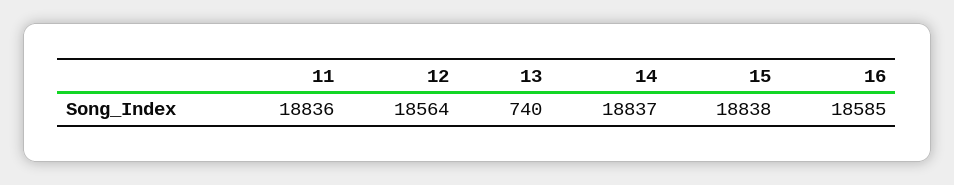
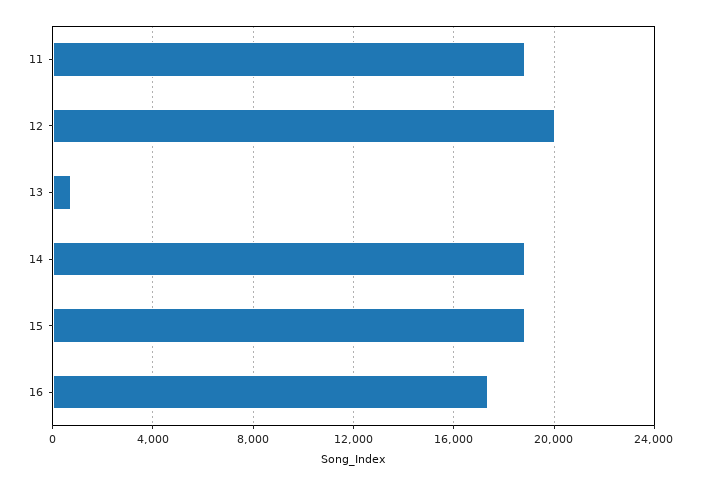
  {
    "11": 18836,
-   "12": 18564,
+   "12": 20000,
    "13": 740,
    "14": 18837,
    "15": 18838,
-   "16": 18585
+   "16": 17500
  }

